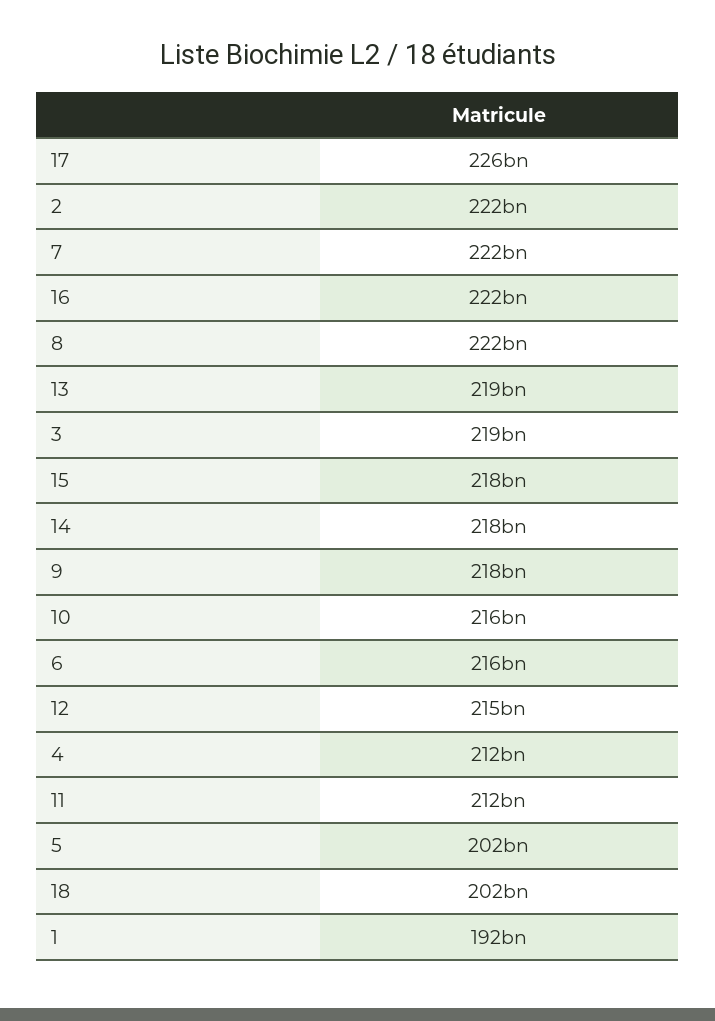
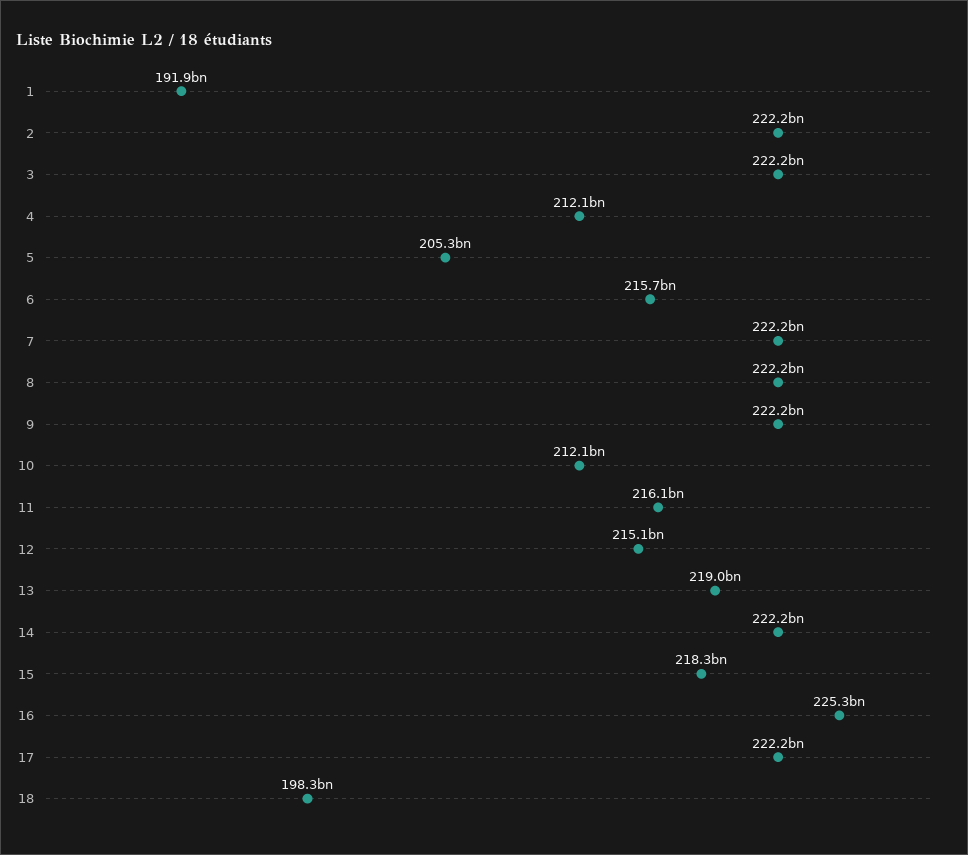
  {
-   "17": 226000000000,
+   "17": 222200000000,
    "2": 222200000000,
    "7": 222200000000,
-   "16": 222000000000,
+   "16": 225300000000,
    "8": 222200000000,
    "13": 219000000000,
-   "3": 219000000000,
+   "3": 222200000000,
    "15": 218300000000,
-   "14": 218000000000,
+   "14": 222200000000,
-   "9": 218000000000,
+   "9": 222200000000,
-   "10": 216000000000,
+   "10": 212100000000,
    "6": 215700000000,
    "12": 215100000000,
    "4": 212100000000,
-   "11": 212000000000,
+   "11": 216100000000,
-   "5": 202000000000,
+   "5": 205300000000,
-   "18": 202000000000,
+   "18": 198300000000,
    "1": 191900000000
  }

